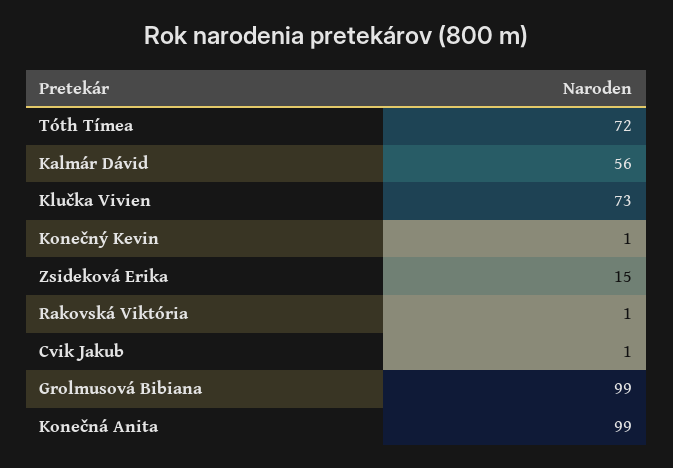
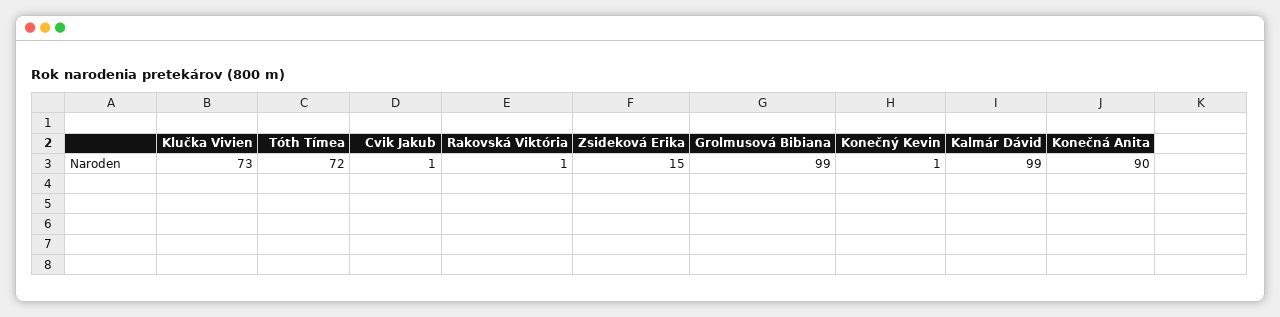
  {
    "Tóth Tímea": 72,
-   "Kalmár Dávid": 56,
+   "Kalmár Dávid": 99,
    "Klučka Vivien": 73,
    "Konečný Kevin": 1,
    "Zsideková Erika": 15,
    "Rakovská Viktória": 1,
    "Cvik Jakub": 1,
    "Grolmusová Bibiana": 99,
-   "Konečná Anita": 99
+   "Konečná Anita": 90
  }

